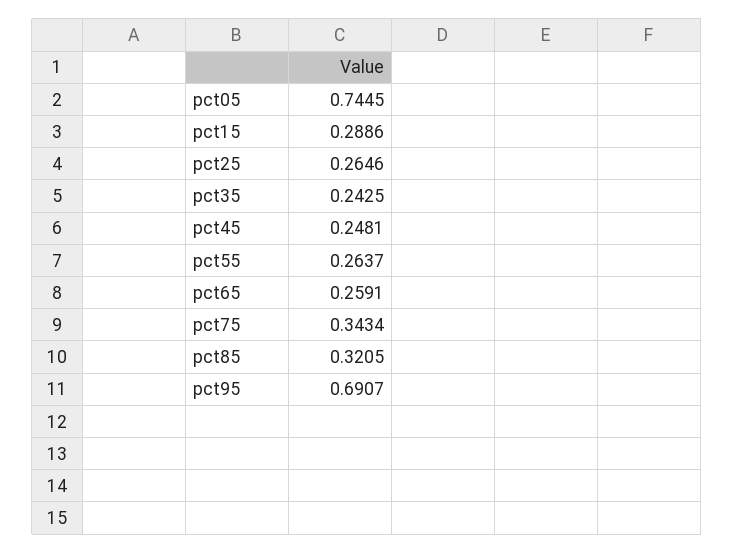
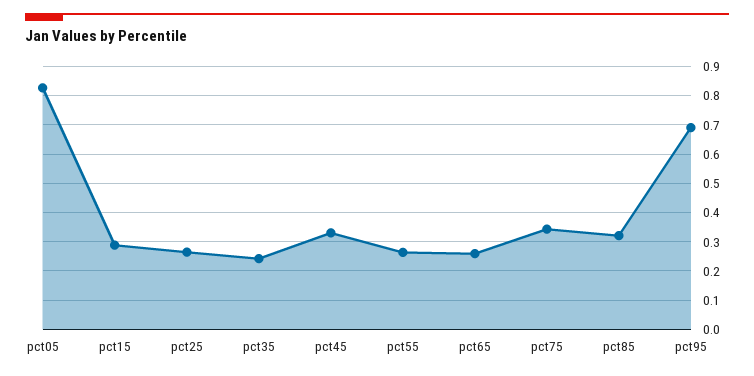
  {
-   "pct05": 0.7445,
+   "pct05": 0.825,
    "pct15": 0.2886,
    "pct25": 0.2646,
    "pct35": 0.2425,
-   "pct45": 0.2481,
+   "pct45": 0.325,
    "pct55": 0.2637,
    "pct65": 0.2591,
    "pct75": 0.3434,
    "pct85": 0.3205,
    "pct95": 0.6907
  }

